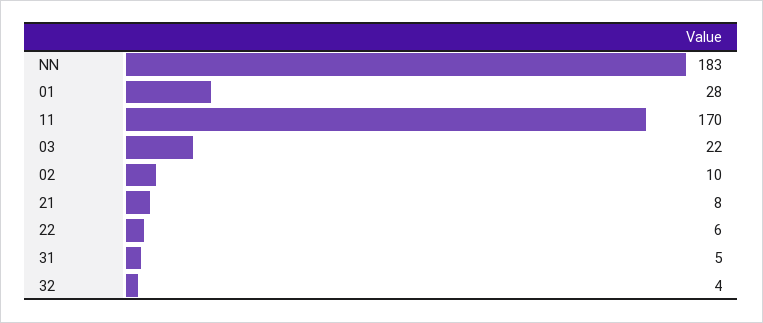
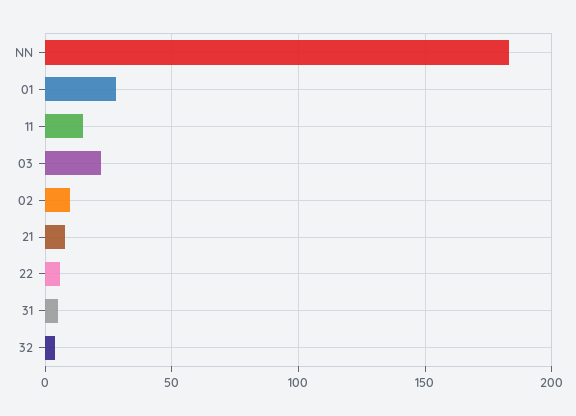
  {
    "NN": 183,
    "01": 28,
-   "11": 170,
+   "11": 15,
    "03": 22,
    "02": 10,
    "21": 8,
    "22": 6,
    "31": 5,
    "32": 4
  }

